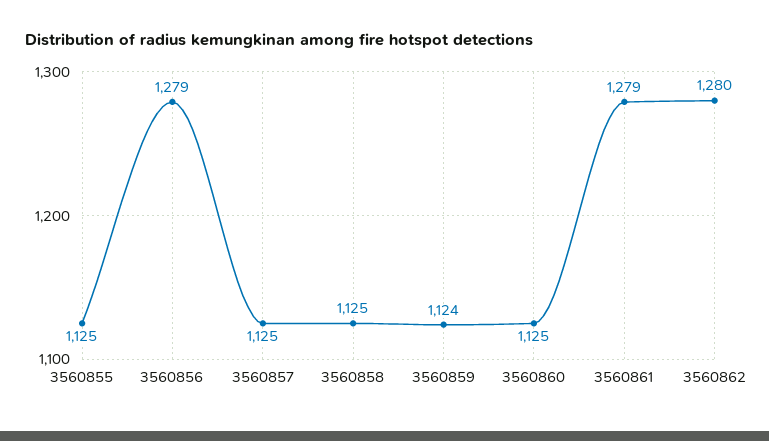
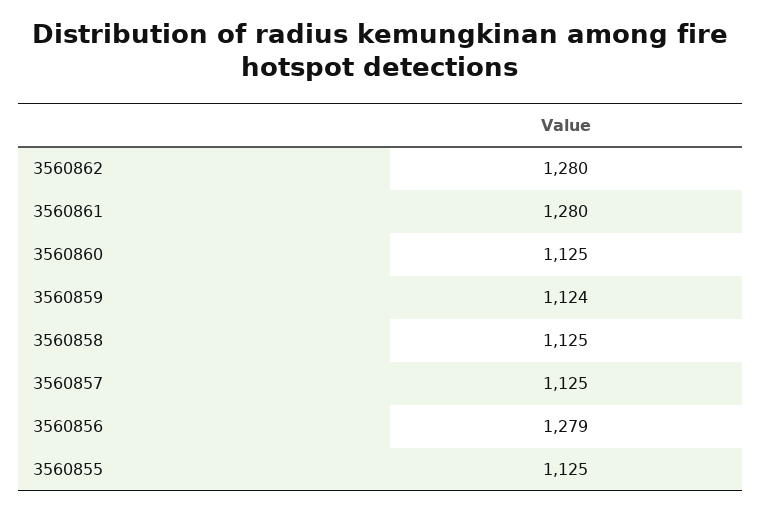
  {
    "3560855": 1125,
    "3560856": 1279,
    "3560857": 1125,
    "3560858": 1125,
    "3560859": 1124,
    "3560860": 1125,
-   "3560861": 1279,
+   "3560861": 1280,
    "3560862": 1280
  }

